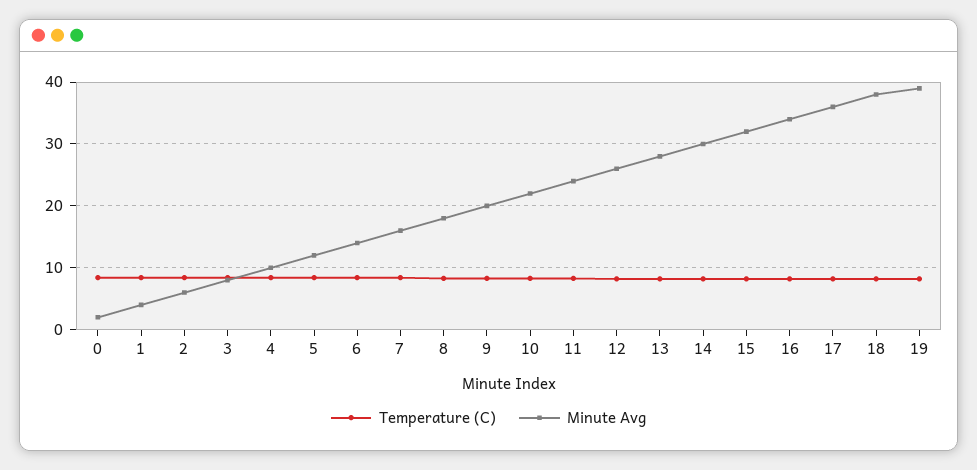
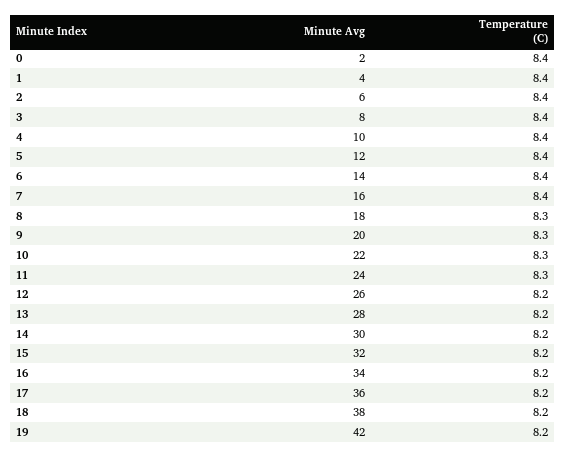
  {
    "Temperature (C)": {
      "0": 8.4,
      "1": 8.4,
      "2": 8.4,
      "3": 8.4,
      "4": 8.4,
      "5": 8.4,
      "6": 8.4,
      "7": 8.4,
      "8": 8.3,
      "9": 8.3,
      "10": 8.3,
      "11": 8.3,
      "12": 8.2,
      "13": 8.2,
      "14": 8.2,
      "15": 8.2,
      "16": 8.2,
      "17": 8.2,
      "18": 8.2,
      "19": 8.2
    },
    "Minute Avg": {
      "0": 2,
      "1": 4,
      "2": 6,
      "3": 8,
      "4": 10,
      "5": 12,
      "6": 14,
      "7": 16,
      "8": 18,
      "9": 20,
      "10": 22,
      "11": 24,
      "12": 26,
      "13": 28,
      "14": 30,
      "15": 32,
      "16": 34,
      "17": 36,
      "18": 38,
-     "19": 39
+     "19": 42
    }
  }

